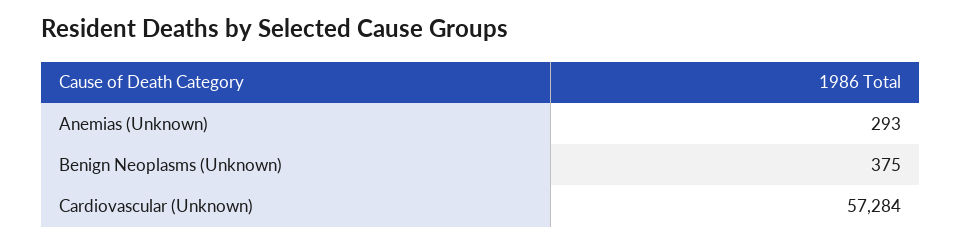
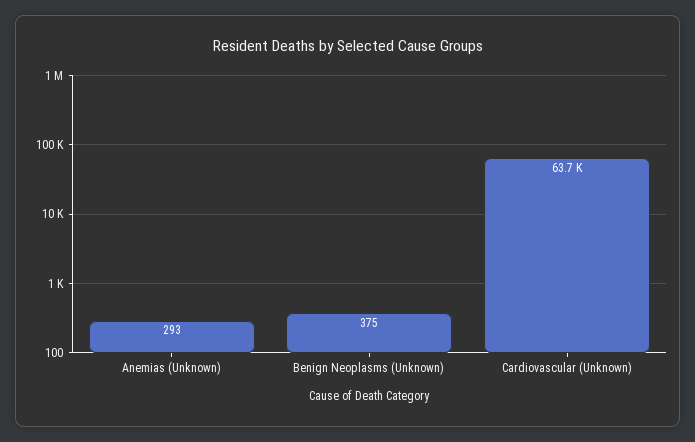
  {
    "Anemias (Unknown)": 293,
    "Benign Neoplasms (Unknown)": 375,
-   "Cardiovascular (Unknown)": 57284
+   "Cardiovascular (Unknown)": 63700
  }

